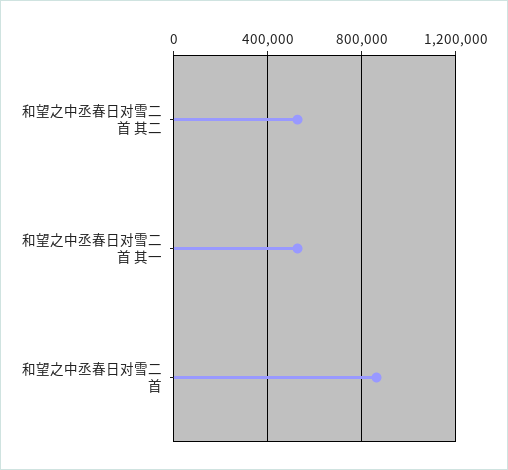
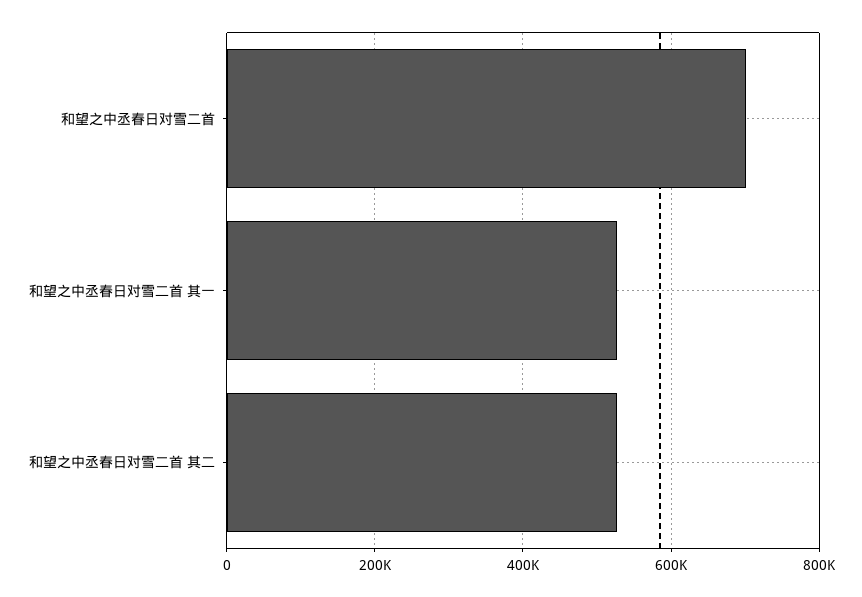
  {
    "和望之中丞春日对雪二首 其二": 520000,
    "和望之中丞春日对雪二首 其一": 520000,
-   "和望之中丞春日对雪二首": 850000
+   "和望之中丞春日对雪二首": 700000
  }

